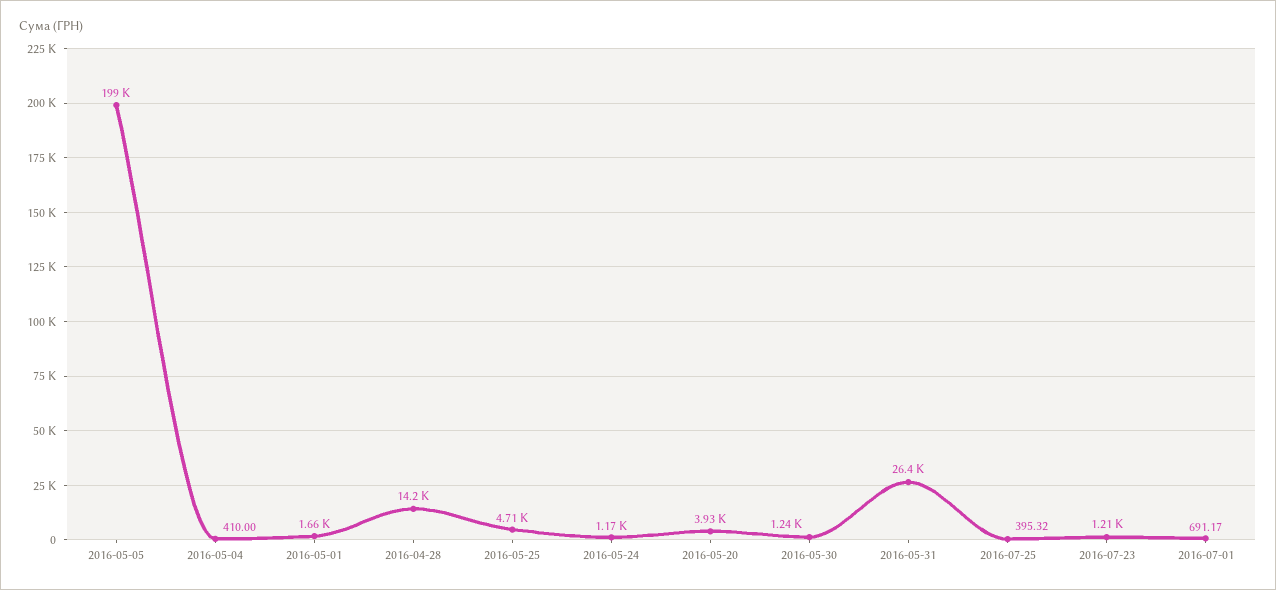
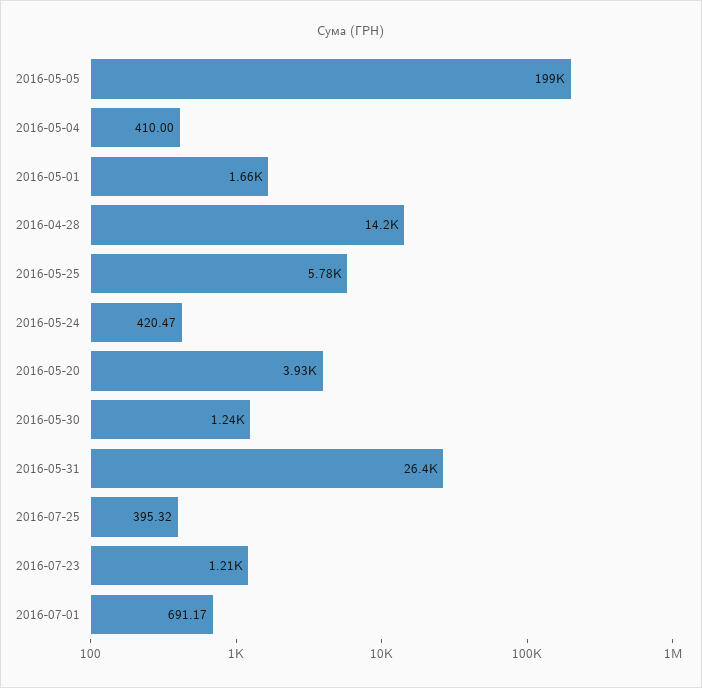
  {
    "2016-05-05": 199000,
    "2016-05-04": 410,
    "2016-05-01": 1660,
    "2016-04-28": 14200,
-   "2016-05-25": 4710,
+   "2016-05-25": 5780,
-   "2016-05-24": 1170,
+   "2016-05-24": 420.47,
    "2016-05-20": 3930,
    "2016-05-30": 1240,
    "2016-05-31": 26400,
    "2016-07-25": 395.32,
    "2016-07-23": 1210,
    "2016-07-01": 691.17
  }

